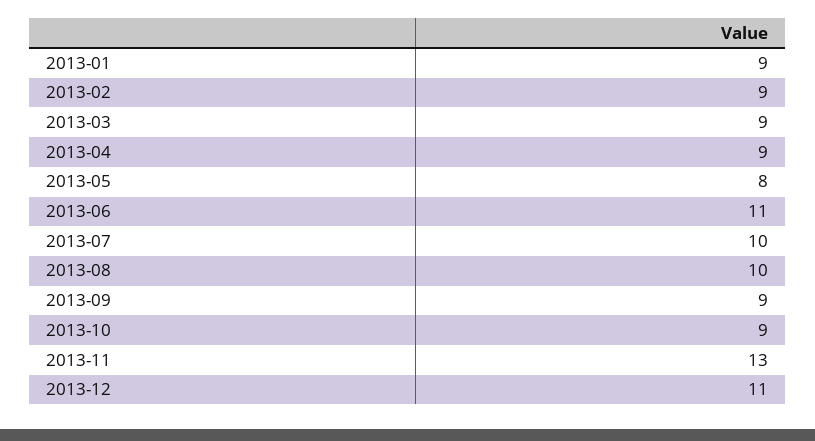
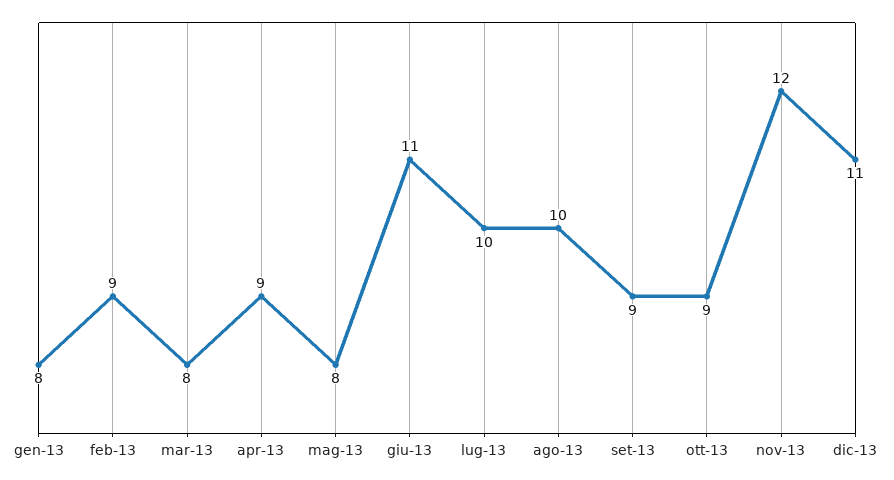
  {
-   "2013-01": 9,
+   "2013-01": 8,
    "2013-02": 9,
-   "2013-03": 9,
+   "2013-03": 8,
    "2013-04": 9,
    "2013-05": 8,
    "2013-06": 11,
    "2013-07": 10,
    "2013-08": 10,
    "2013-09": 9,
    "2013-10": 9,
-   "2013-11": 13,
+   "2013-11": 12,
    "2013-12": 11
  }

